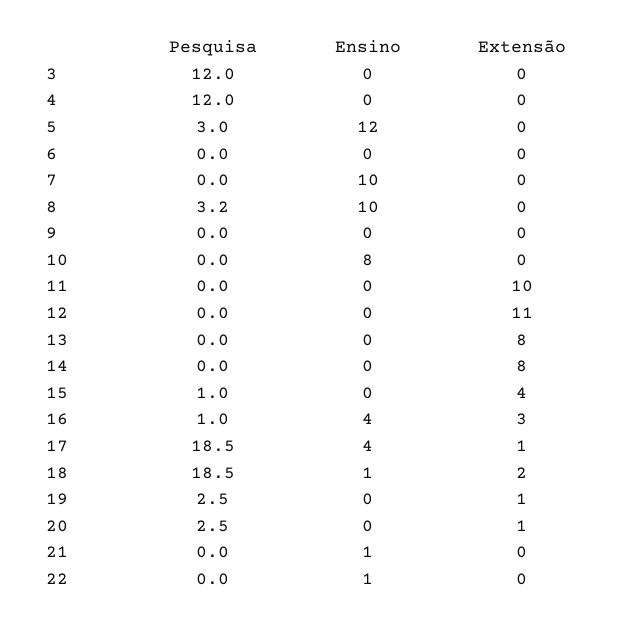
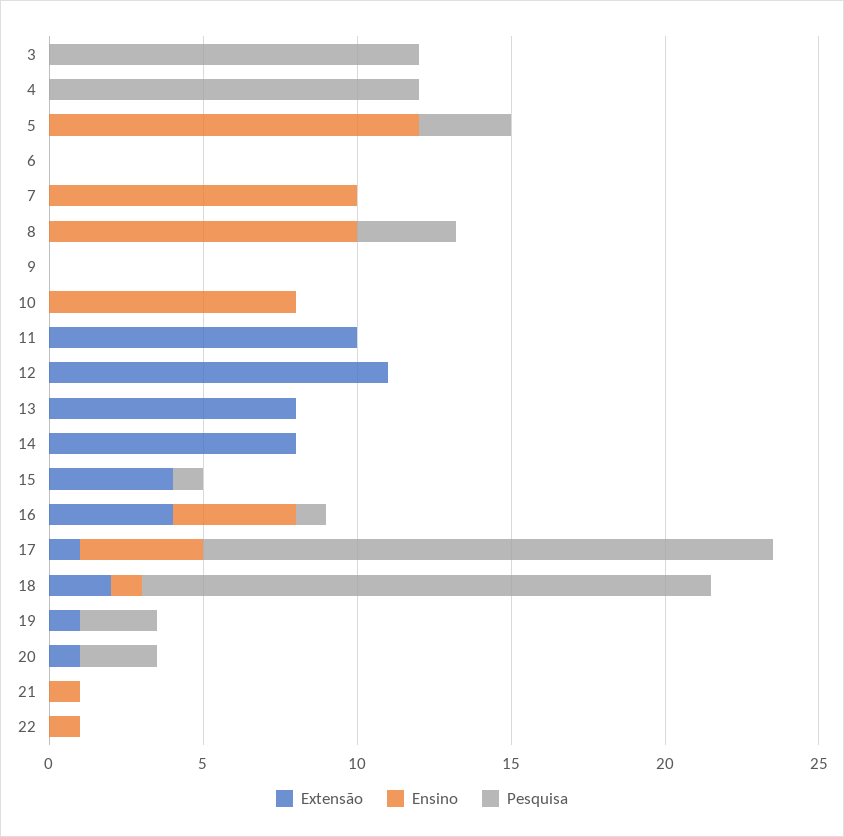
  {
    "Pesquisa": {
      "3": 12,
      "4": 12,
      "5": 3,
      "6": 0,
      "7": 0,
      "8": 3.2,
      "9": 0,
      "10": 0,
      "11": 0,
      "12": 0,
      "13": 0,
      "14": 0,
      "15": 1,
      "16": 1,
      "17": 18.5,
      "18": 18.5,
      "19": 2.5,
      "20": 2.5,
      "21": 0,
      "22": 0
    },
    "Ensino": {
      "3": 0,
      "4": 0,
      "5": 12,
      "6": 0,
      "7": 10,
      "8": 10,
      "9": 0,
      "10": 8,
      "11": 0,
      "12": 0,
      "13": 0,
      "14": 0,
      "15": 0,
      "16": 4,
      "17": 4,
      "18": 1,
      "19": 0,
      "20": 0,
      "21": 1,
      "22": 1
    },
    "Extensão": {
      "3": 0,
      "4": 0,
      "5": 0,
      "6": 0,
      "7": 0,
      "8": 0,
      "9": 0,
      "10": 0,
      "11": 10,
      "12": 11,
      "13": 8,
      "14": 8,
      "15": 4,
-     "16": 3,
+     "16": 4,
      "17": 1,
      "18": 2,
      "19": 1,
      "20": 1,
      "21": 0,
      "22": 0
    }
  }

